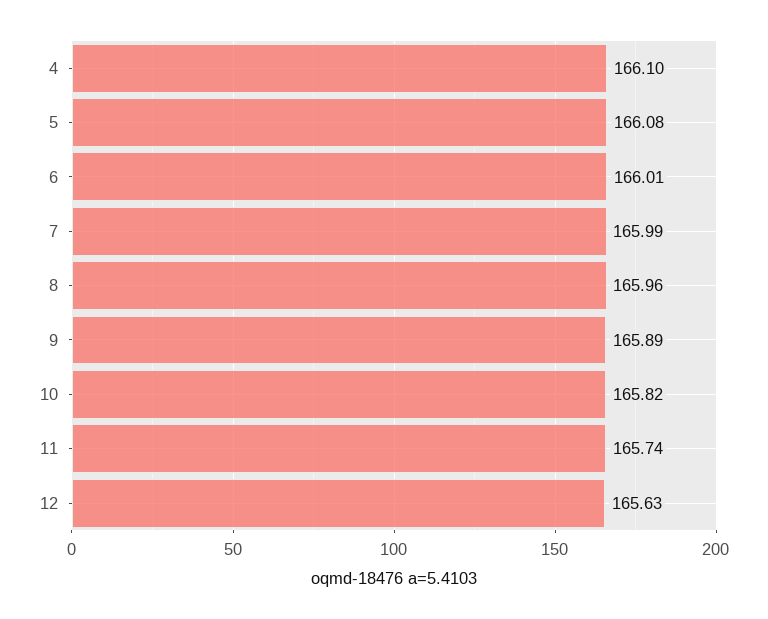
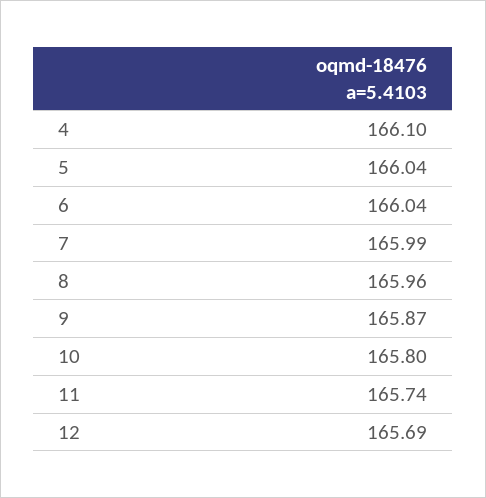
  {
    "4": 166.1,
-   "5": 166.08,
+   "5": 166.04,
-   "6": 166.01,
+   "6": 166.04,
    "7": 165.99,
    "8": 165.96,
-   "9": 165.89,
+   "9": 165.87,
-   "10": 165.82,
+   "10": 165.8,
    "11": 165.74,
-   "12": 165.63
+   "12": 165.69
  }

